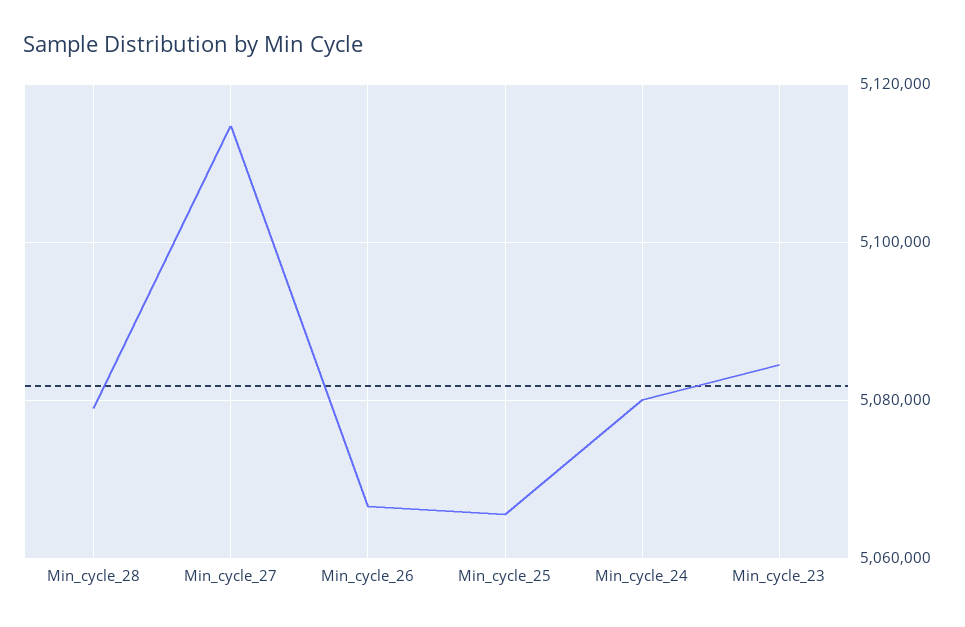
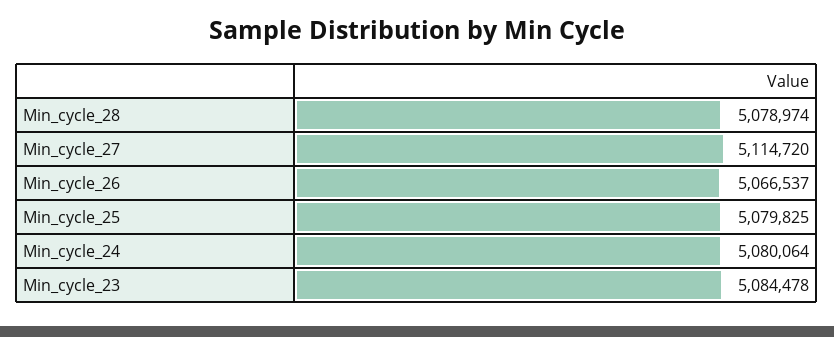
  {
    "Min_cycle_28": 5078974,
    "Min_cycle_27": 5114720,
    "Min_cycle_26": 5066537,
-   "Min_cycle_25": 5066000,
+   "Min_cycle_25": 5079825,
    "Min_cycle_24": 5080064,
    "Min_cycle_23": 5084478
  }

